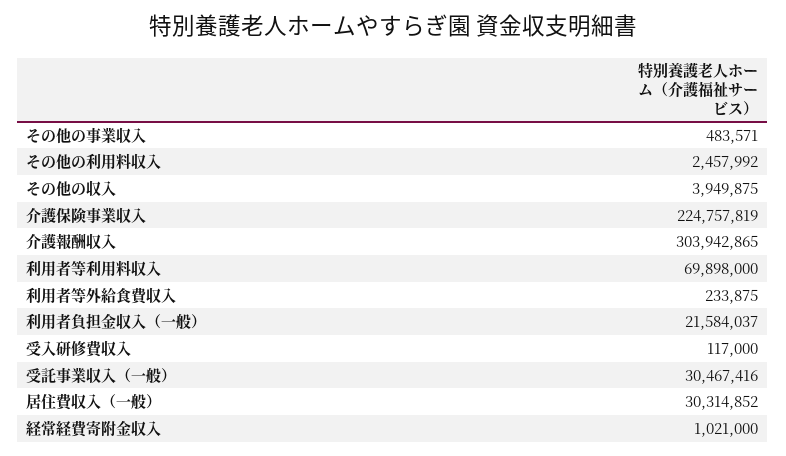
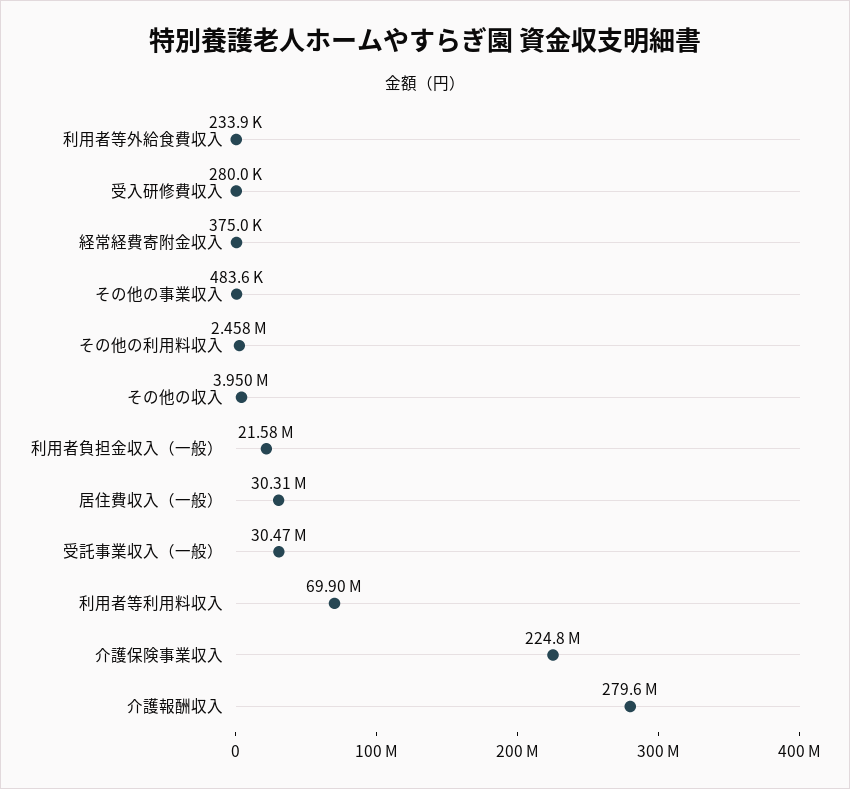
  {
    "その他の事業収入": 483571,
    "その他の利用料収入": 2457992,
    "その他の収入": 3949875,
    "介護保険事業収入": 224757819,
-   "介護報酬収入": 303942865,
+   "介護報酬収入": 279600000,
    "利用者等利用料収入": 69898000,
    "利用者等外給食費収入": 233875,
    "利用者負担金収入（一般）": 21584037,
-   "受入研修費収入": 117000,
+   "受入研修費収入": 280000,
    "受託事業収入（一般）": 30467416,
    "居住費収入（一般）": 30314852,
-   "経常経費寄附金収入": 1021000
+   "経常経費寄附金収入": 375000
  }

